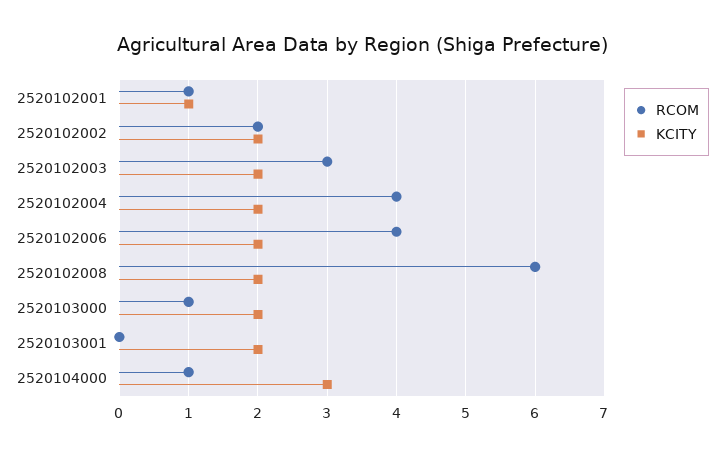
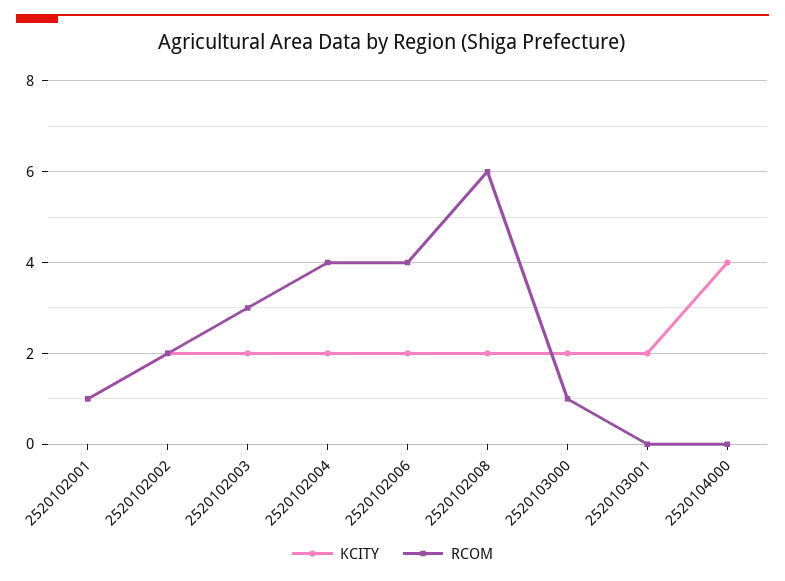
  {
    "RCOM": {
      "2520102001": 1,
      "2520102002": 2,
      "2520102003": 3,
      "2520102004": 4,
      "2520102006": 4,
      "2520102008": 6,
      "2520103000": 1,
      "2520103001": 0,
-     "2520104000": 1
+     "2520104000": 0
    },
    "KCITY": {
      "2520102001": 1,
      "2520102002": 2,
      "2520102003": 2,
      "2520102004": 2,
      "2520102006": 2,
      "2520102008": 2,
      "2520103000": 2,
      "2520103001": 2,
-     "2520104000": 3
+     "2520104000": 4
    }
  }

